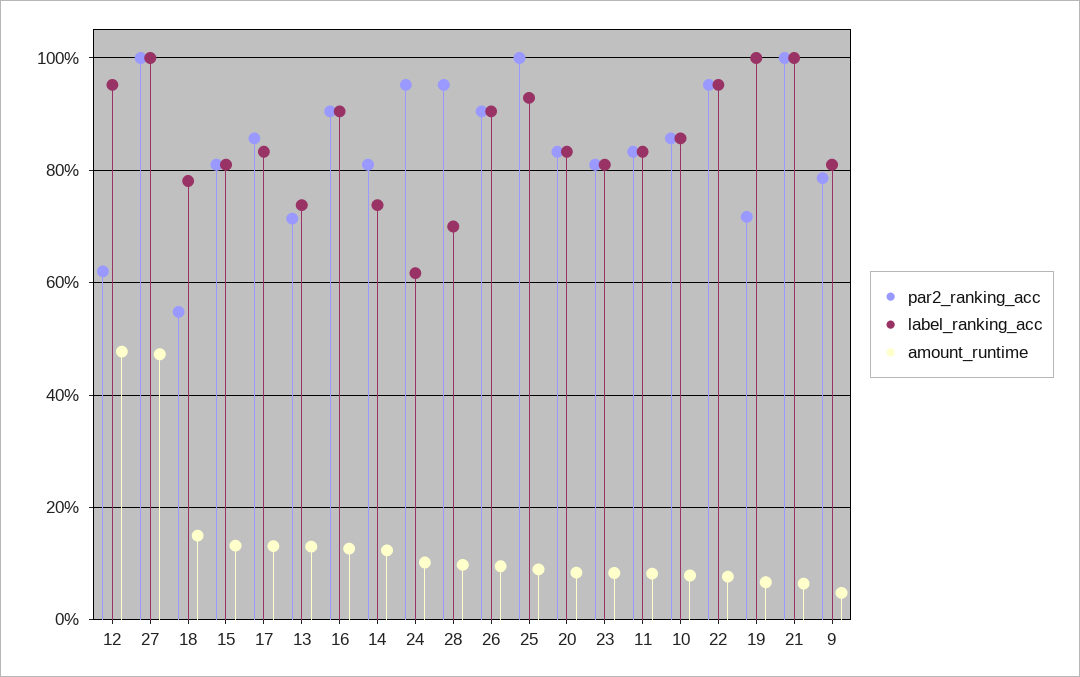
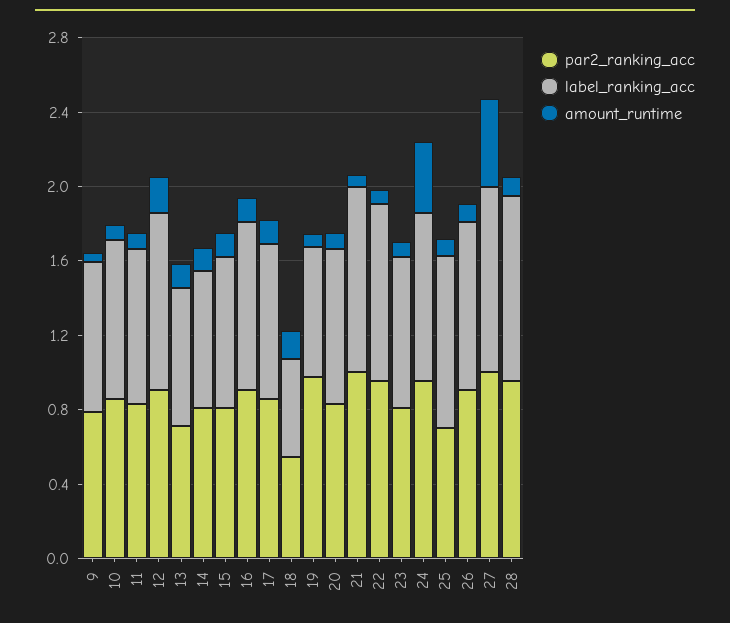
  {
    "par2_ranking_acc": {
-     "12": 0.62,
+     "12": 0.9,
      "27": 1,
      "18": 0.54,
      "15": 0.82,
      "17": 0.86,
      "13": 0.72,
      "16": 0.9,
      "14": 0.82,
      "24": 0.96,
      "28": 0.96,
      "26": 0.9,
-     "25": 1,
+     "25": 0.7,
      "20": 0.84,
      "23": 0.82,
      "11": 0.84,
      "10": 0.86,
      "22": 0.96,
-     "19": 0.72,
+     "19": 1,
      "21": 1,
      "9": 0.78
    },
    "label_ranking_acc": {
      "12": 0.96,
      "27": 1,
-     "18": 0.78,
+     "18": 0.5,
      "15": 0.82,
      "17": 0.84,
      "13": 0.74,
      "16": 0.9,
      "14": 0.74,
-     "24": 0.62,
+     "24": 0.9,
-     "28": 0.7,
+     "28": 1,
      "26": 0.9,
      "25": 0.92,
      "20": 0.84,
      "23": 0.82,
      "11": 0.84,
      "10": 0.86,
      "22": 0.96,
-     "19": 1,
+     "19": 0.7,
      "21": 1,
      "9": 0.82
    },
    "amount_runtime": {
-     "12": 0.48,
+     "12": 0.2,
      "27": 0.48,
      "18": 0.14,
      "15": 0.14,
      "17": 0.14,
      "13": 0.14,
      "16": 0.12,
      "14": 0.12,
-     "24": 0.1,
+     "24": 0.4,
      "28": 0.1,
      "26": 0.1,
      "25": 0.08,
      "20": 0.08,
      "23": 0.08,
      "11": 0.08,
      "10": 0.08,
      "22": 0.08,
      "19": 0.06,
      "21": 0.06,
      "9": 0.04
    }
  }

